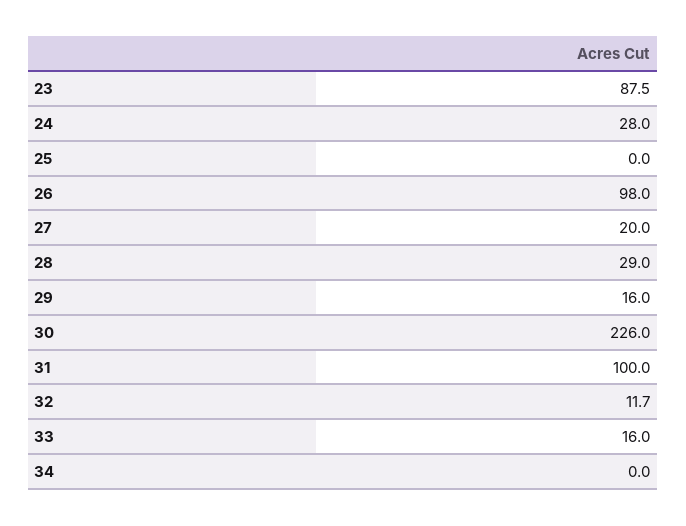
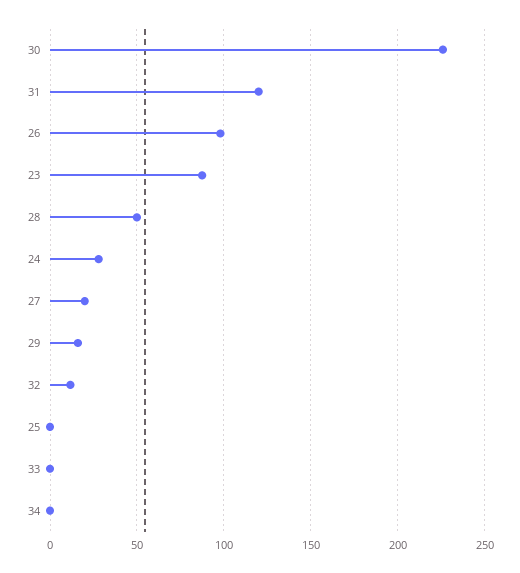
  {
    "23": 87.5,
    "24": 28,
    "25": 0,
    "26": 98,
    "27": 20,
-   "28": 29,
+   "28": 50,
    "29": 16,
    "30": 226,
-   "31": 100,
+   "31": 120,
    "32": 11.7,
-   "33": 16,
+   "33": 0,
    "34": 0
  }

